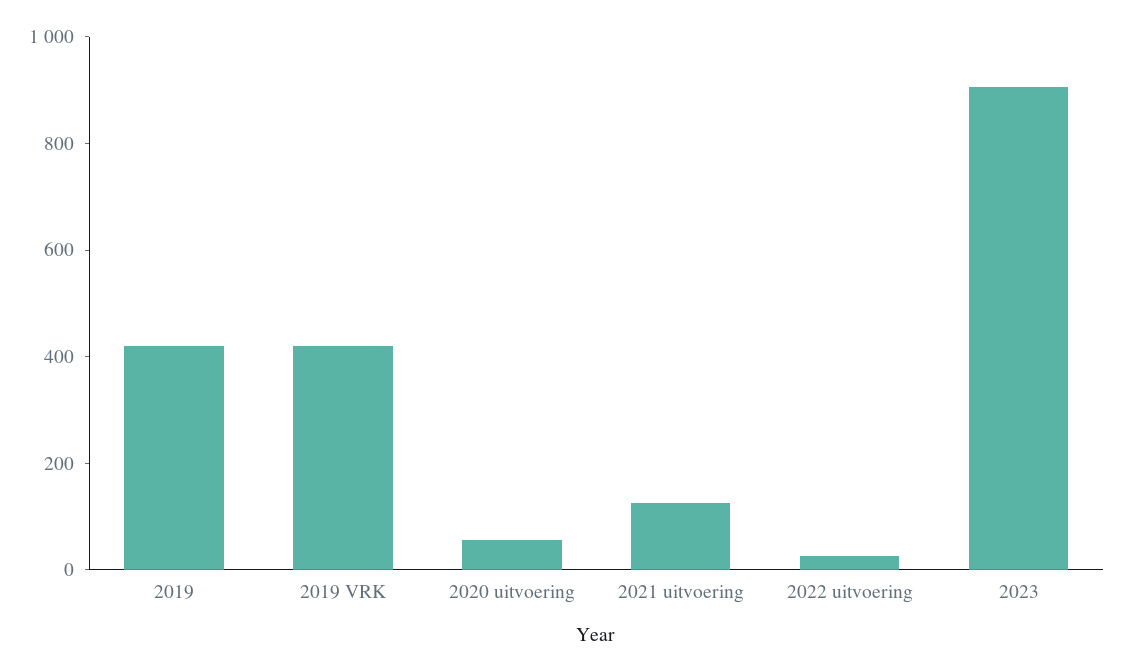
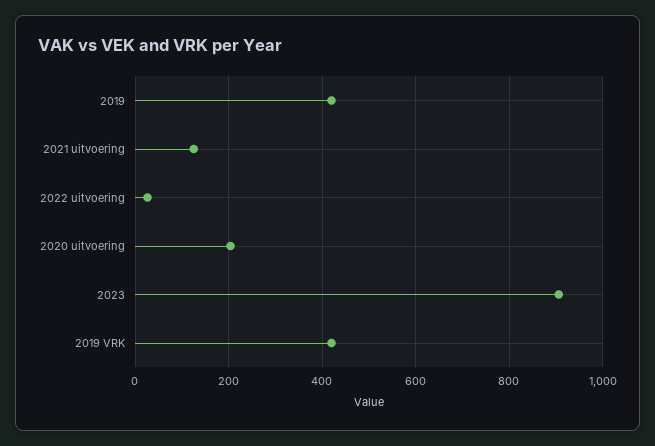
  {
    "2019": 420,
    "2019 VRK": 420,
-   "2020 uitvoering": 50,
+   "2020 uitvoering": 200,
    "2021 uitvoering": 120,
    "2022 uitvoering": 20,
    "2023": 900
  }

